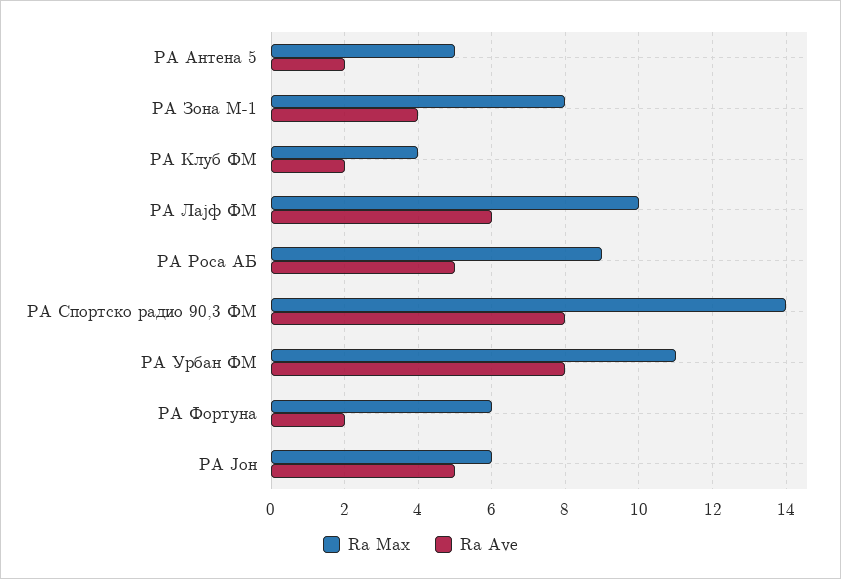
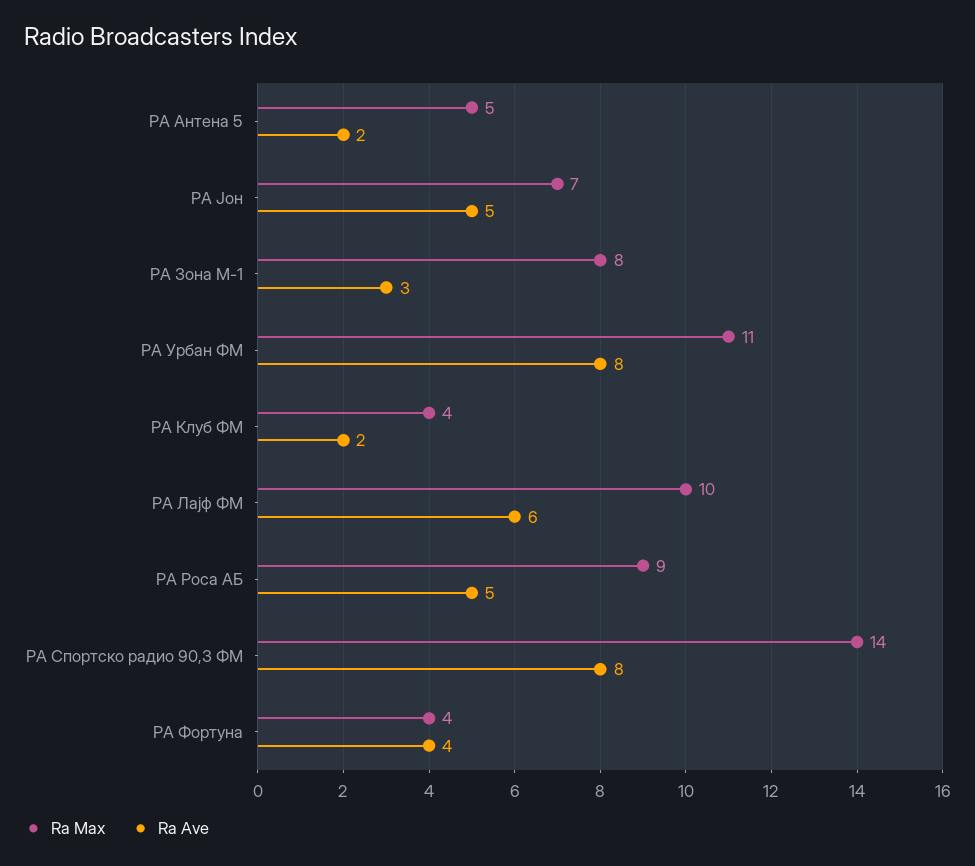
  {
    "Ra Max": {
      "РА Антена 5": 5,
      "РА Зона М-1": 8,
      "РА Клуб ФМ": 4,
      "РА Лајф ФМ": 10,
      "РА Роса АБ": 9,
      "РА Спортско радио 90,3 ФМ": 14,
      "РА Урбан ФМ": 11,
-     "РА Фортуна": 6,
+     "РА Фортуна": 4,
-     "РА Јон": 6
+     "РА Јон": 7
    },
    "Ra Ave": {
      "РА Антена 5": 2,
-     "РА Зона М-1": 4,
+     "РА Зона М-1": 3,
      "РА Клуб ФМ": 2,
      "РА Лајф ФМ": 6,
      "РА Роса АБ": 5,
      "РА Спортско радио 90,3 ФМ": 8,
      "РА Урбан ФМ": 8,
-     "РА Фортуна": 2,
+     "РА Фортуна": 4,
      "РА Јон": 5
    }
  }

